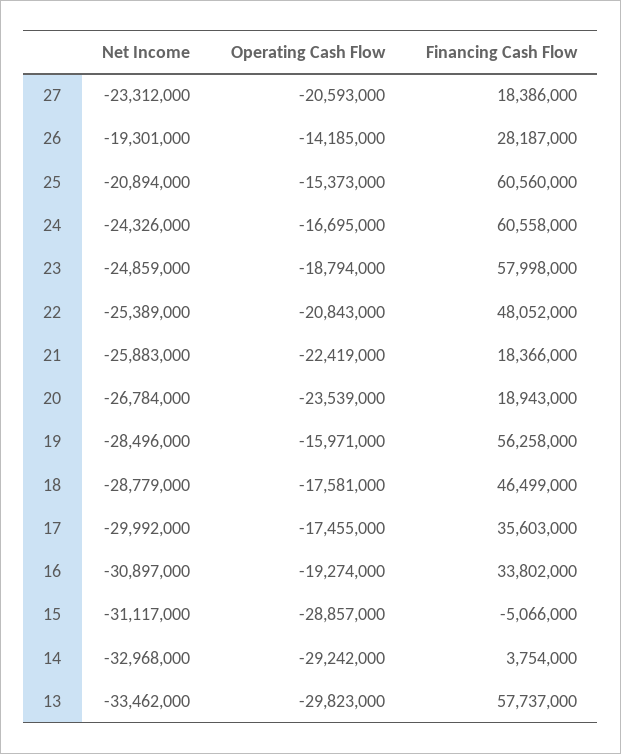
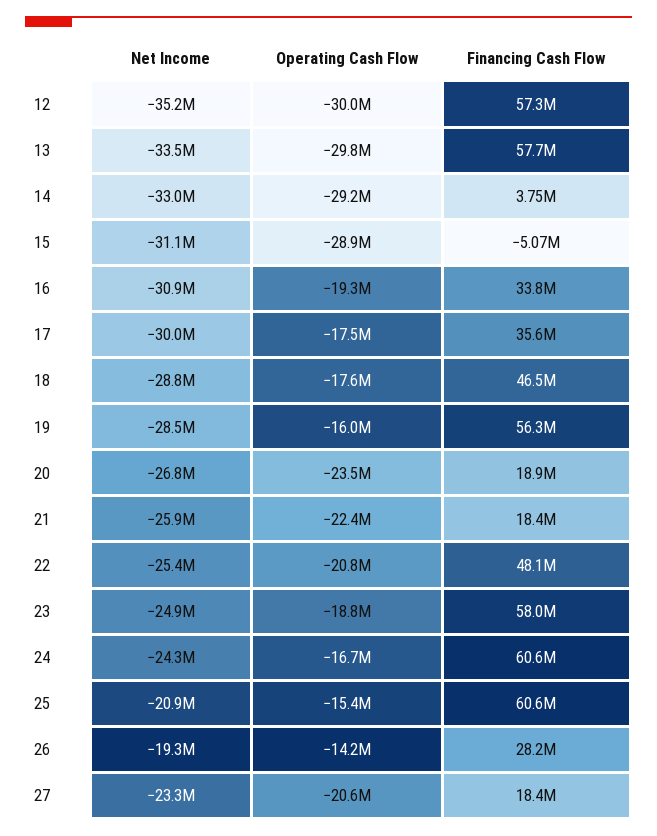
  {
    "Net Income": {
      "27": -23312000,
      "26": -19301000,
      "25": -20894000,
      "24": -24326000,
      "23": -24859000,
      "22": -25389000,
      "21": -25883000,
      "20": -26784000,
      "19": -28496000,
      "18": -28779000,
      "17": -29992000,
      "16": -30897000,
      "15": -31117000,
      "14": -32968000,
-     "13": -33462000
+     "13": -33462000,
+     "12": -35200000
    },
    "Operating Cash Flow": {
      "27": -20593000,
      "26": -14185000,
      "25": -15373000,
      "24": -16695000,
      "23": -18794000,
      "22": -20843000,
      "21": -22419000,
      "20": -23539000,
      "19": -15971000,
      "18": -17581000,
      "17": -17455000,
      "16": -19274000,
      "15": -28857000,
      "14": -29242000,
-     "13": -29823000
+     "13": -29823000,
+     "12": -30000000
    },
    "Financing Cash Flow": {
      "27": 18386000,
      "26": 28187000,
      "25": 60560000,
      "24": 60558000,
      "23": 57998000,
      "22": 48052000,
      "21": 18366000,
      "20": 18943000,
      "19": 56258000,
      "18": 46499000,
      "17": 35603000,
      "16": 33802000,
      "15": -5066000,
      "14": 3754000,
-     "13": 57737000
+     "13": 57737000,
+     "12": 57300000
    }
  }

